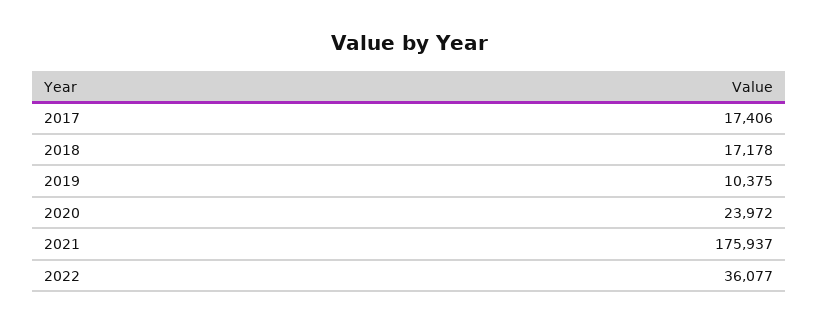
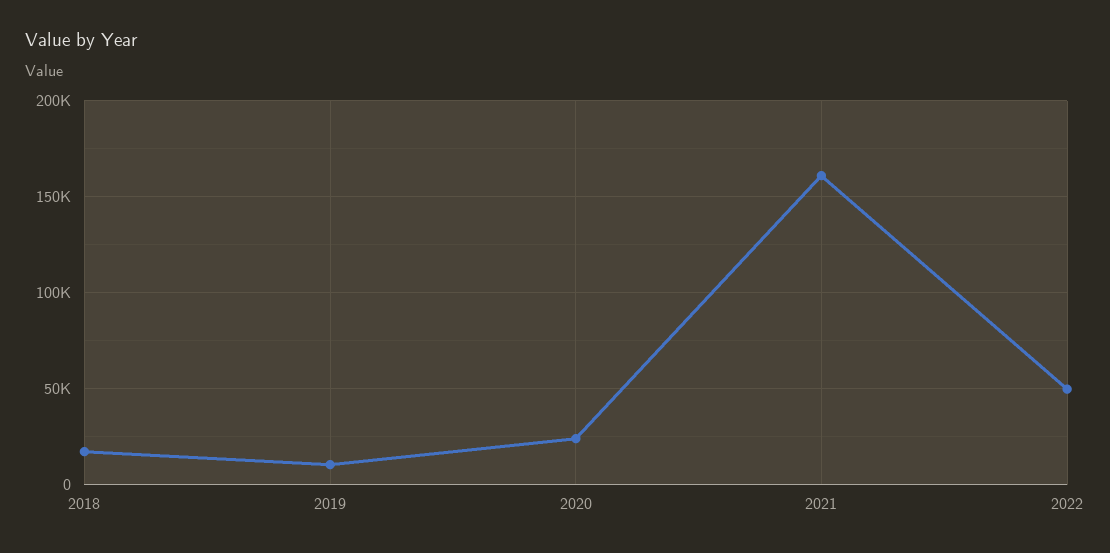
  {
-   "2017": 17406,
    "2018": 17178,
    "2019": 10375,
    "2020": 23972,
-   "2021": 175937,
+   "2021": 160000,
-   "2022": 36077
+   "2022": 50000
  }

